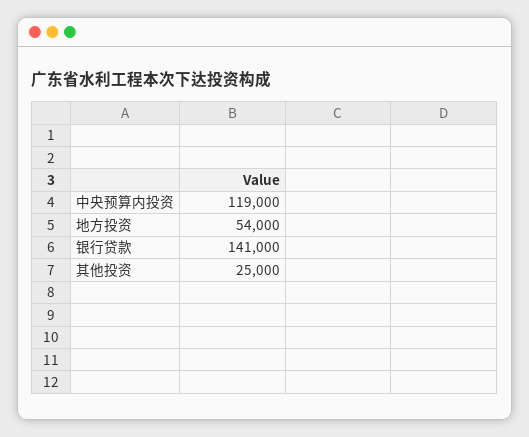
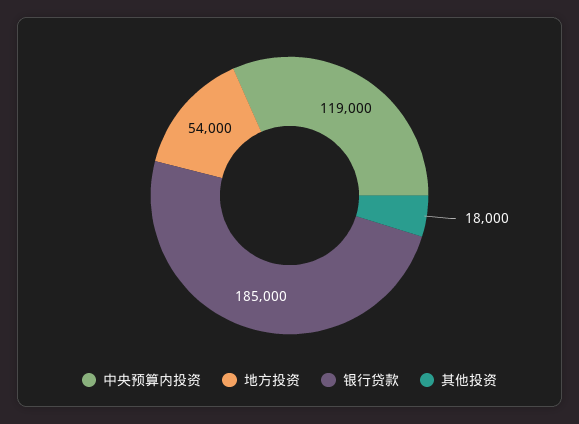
  {
    "中央预算内投资": 119000,
    "地方投资": 54000,
-   "银行贷款": 141000,
+   "银行贷款": 185000,
-   "其他投资": 25000
+   "其他投资": 18000
  }

